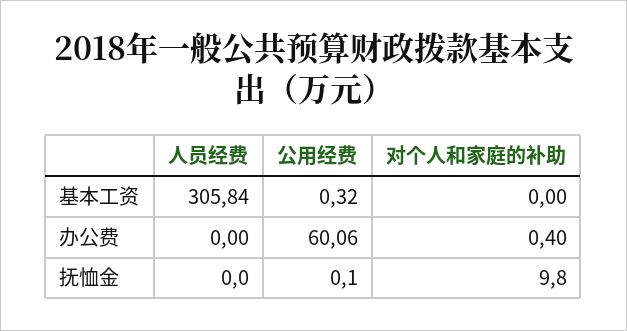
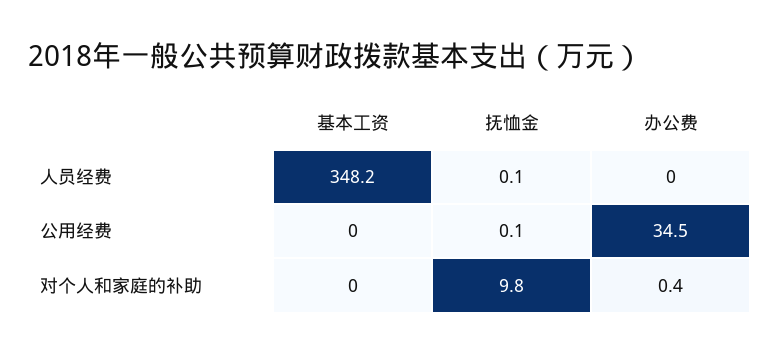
  {
    "人员经费": {
-     "基本工资": 305.84,
+     "基本工资": 348.2,
      "办公费": 0,
-     "抚恤金": 0
+     "抚恤金": 0.1
    },
    "公用经费": {
-     "基本工资": 0.32,
+     "基本工资": 0,
-     "办公费": 60.06,
+     "办公费": 34.5,
      "抚恤金": 0.1
    },
    "对个人和家庭的补助": {
      "基本工资": 0,
      "办公费": 0.4,
      "抚恤金": 9.8
    }
  }

